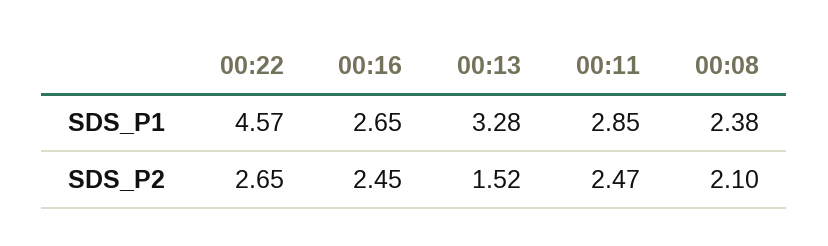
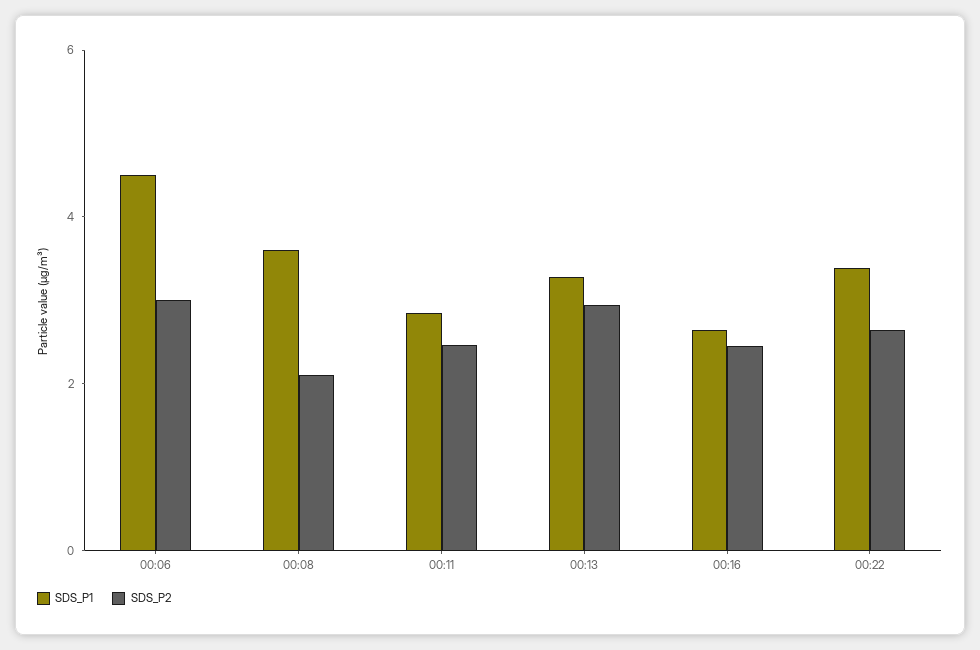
  {
    "SDS_P1": {
-     "00:22": 4.57,
+     "00:22": 3.5,
      "00:16": 2.65,
      "00:13": 3.28,
      "00:11": 2.85,
-     "00:08": 2.38
+     "00:08": 3.5,
+     "00:06": 4.5
    },
    "SDS_P2": {
      "00:22": 2.65,
      "00:16": 2.45,
-     "00:13": 1.52,
+     "00:13": 3,
      "00:11": 2.47,
-     "00:08": 2.1
+     "00:08": 2.1,
+     "00:06": 3
    }
  }

